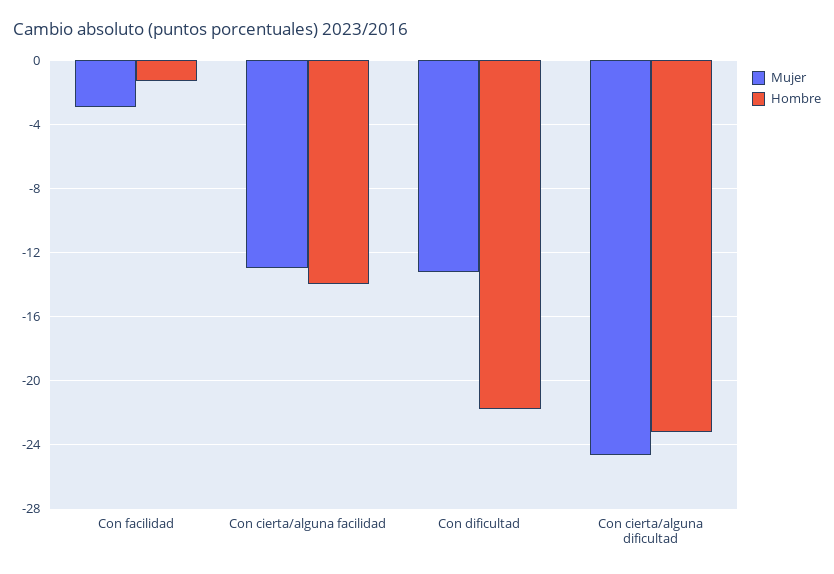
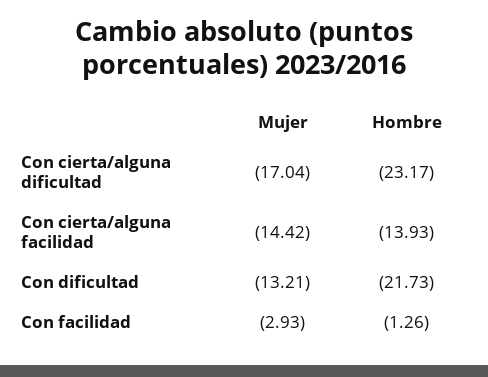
  {
    "Mujer": {
      "Con facilidad": -2.93,
-     "Con cierta/alguna facilidad": -13,
+     "Con cierta/alguna facilidad": -14.42,
      "Con dificultad": -13.21,
-     "Con cierta/alguna dificultad": -24.5
+     "Con cierta/alguna dificultad": -17.04
    },
    "Hombre": {
      "Con facilidad": -1.26,
      "Con cierta/alguna facilidad": -13.93,
      "Con dificultad": -21.73,
      "Con cierta/alguna dificultad": -23.17
    }
  }

